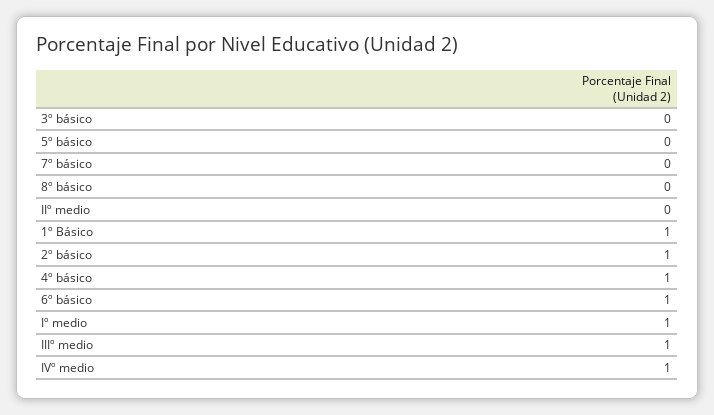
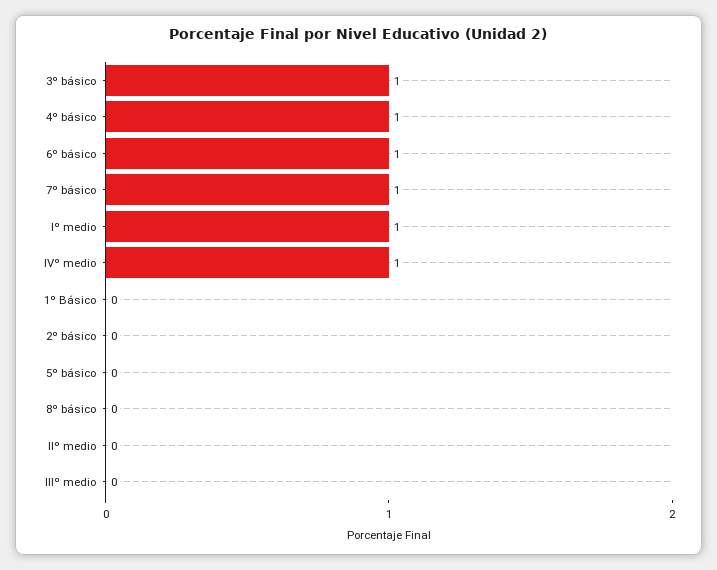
  {
-   "3º básico": 0,
+   "3º básico": 1,
    "5º básico": 0,
-   "7º básico": 0,
+   "7º básico": 1,
    "8º básico": 0,
    "IIº medio": 0,
-   "1º Básico": 1,
+   "1º Básico": 0,
-   "2º básico": 1,
+   "2º básico": 0,
    "4º básico": 1,
    "6º básico": 1,
    "Iº medio": 1,
-   "IIIº medio": 1,
+   "IIIº medio": 0,
    "IVº medio": 1
  }

